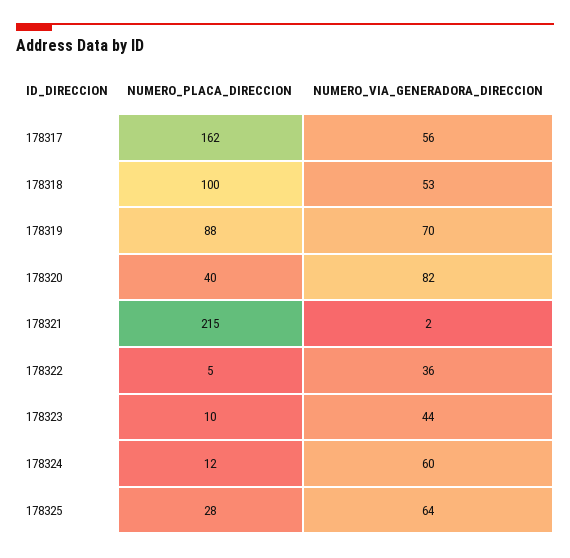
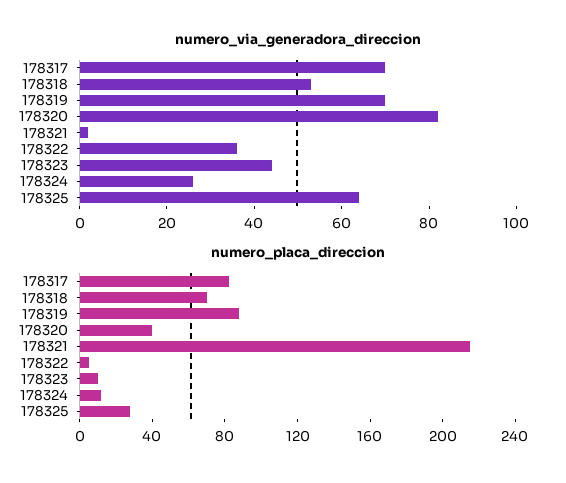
  {
    "NUMERO_PLACA_DIRECCION": {
-     "178317": 162,
+     "178317": 80,
-     "178318": 100,
+     "178318": 70,
      "178319": 88,
      "178320": 40,
      "178321": 215,
      "178322": 5,
      "178323": 10,
      "178324": 12,
      "178325": 28
    },
    "NUMERO_VIA_GENERADORA_DIRECCION": {
-     "178317": 56,
+     "178317": 70,
      "178318": 53,
      "178319": 70,
      "178320": 82,
      "178321": 2,
      "178322": 36,
      "178323": 44,
-     "178324": 60,
+     "178324": 25,
      "178325": 64
    }
  }

